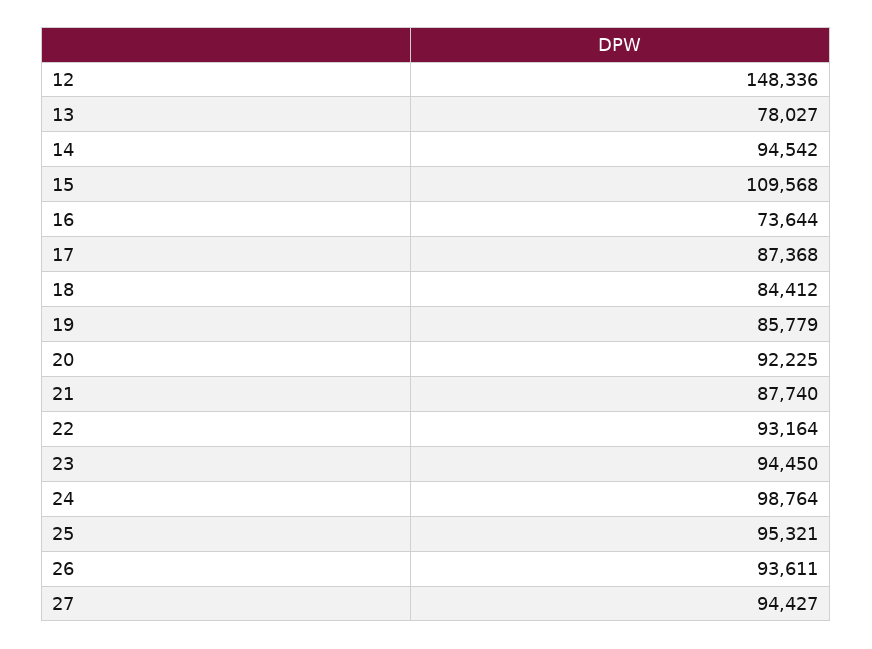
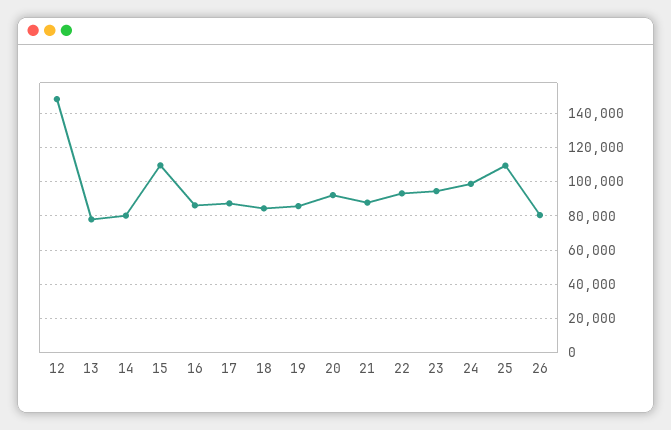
  {
    "12": 148336,
    "13": 78027,
-   "14": 94542,
+   "14": 80000,
    "15": 109568,
-   "16": 73644,
+   "16": 85000,
    "17": 87368,
    "18": 84412,
    "19": 85779,
    "20": 92225,
    "21": 87740,
    "22": 93164,
    "23": 94450,
    "24": 98764,
-   "25": 95321,
+   "25": 110000,
-   "26": 93611,
+   "26": 80000
-   "27": 94427
  }

